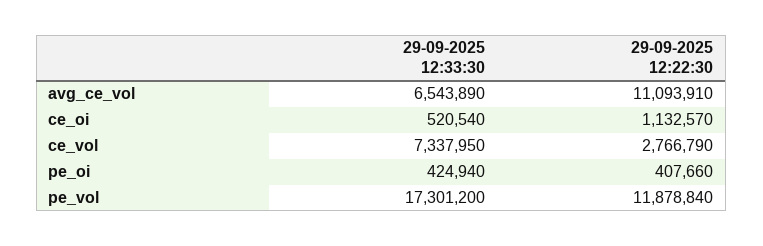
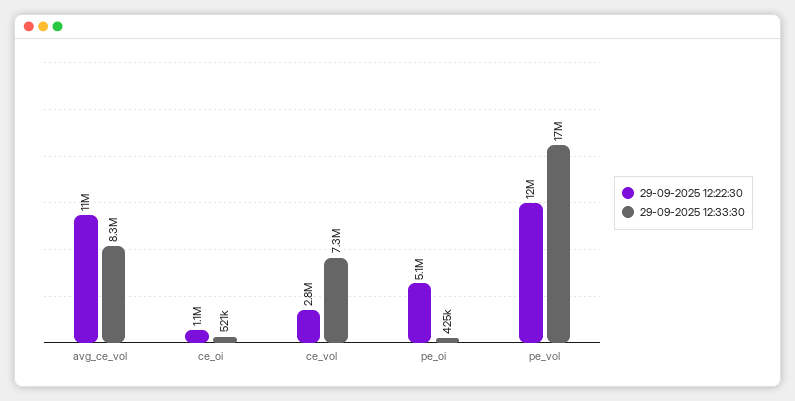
  {
    "29-09-2025 12:33:30": {
-     "avg_ce_vol": 6543890,
+     "avg_ce_vol": 8300000,
      "ce_oi": 520540,
      "ce_vol": 7337950,
      "pe_oi": 424940,
      "pe_vol": 17301200
    },
    "29-09-2025 12:22:30": {
      "avg_ce_vol": 11093910,
      "ce_oi": 1132570,
      "ce_vol": 2766790,
-     "pe_oi": 407660,
+     "pe_oi": 5100000,
      "pe_vol": 11878840
    }
  }

